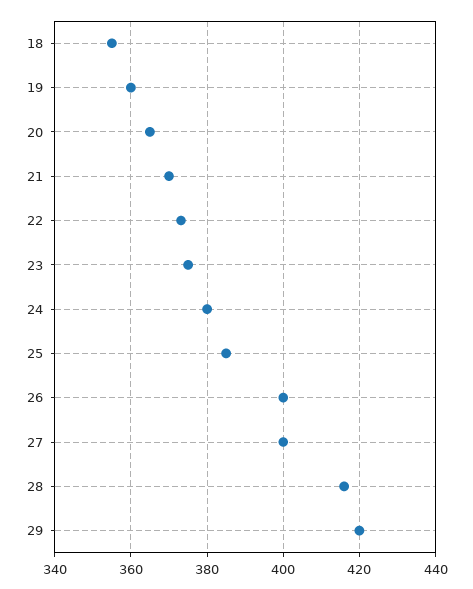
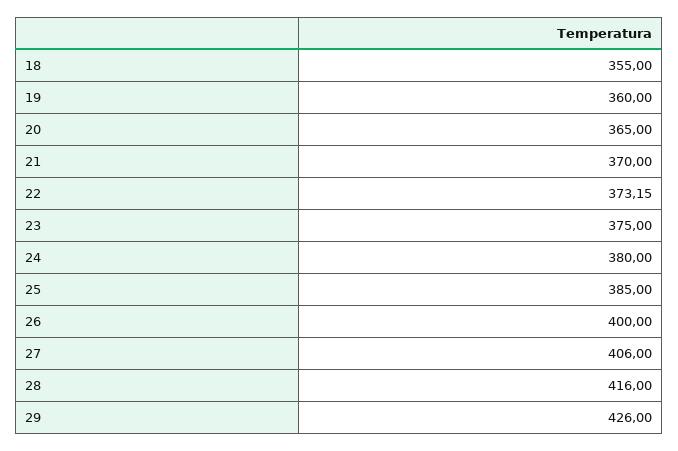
  {
    "18": 355,
    "19": 360,
    "20": 365,
    "21": 370,
    "22": 373.15,
    "23": 375,
    "24": 380,
    "25": 385,
    "26": 400,
-   "27": 400,
+   "27": 406,
    "28": 416,
-   "29": 420
+   "29": 426
  }

